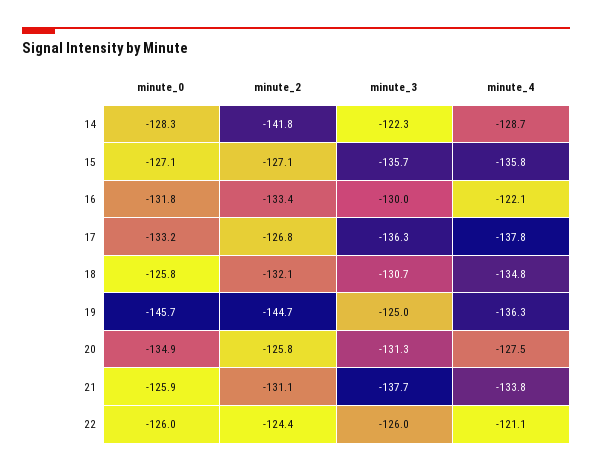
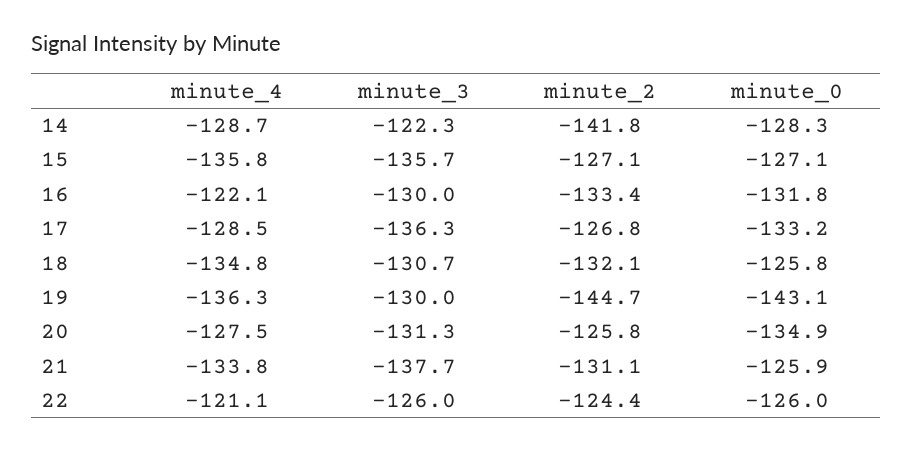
  {
    "minute_0": {
      "14": -128.3,
      "15": -127.1,
      "16": -131.8,
      "17": -133.2,
      "18": -125.8,
-     "19": -145.7,
+     "19": -143.1,
      "20": -134.9,
      "21": -125.9,
      "22": -126
    },
    "minute_2": {
      "14": -141.8,
      "15": -127.1,
      "16": -133.4,
      "17": -126.8,
      "18": -132.1,
      "19": -144.7,
      "20": -125.8,
      "21": -131.1,
      "22": -124.4
    },
    "minute_3": {
      "14": -122.3,
      "15": -135.7,
      "16": -130,
      "17": -136.3,
      "18": -130.7,
-     "19": -125,
+     "19": -130,
      "20": -131.3,
      "21": -137.7,
      "22": -126
    },
    "minute_4": {
      "14": -128.7,
      "15": -135.8,
      "16": -122.1,
-     "17": -137.8,
+     "17": -128.5,
      "18": -134.8,
      "19": -136.3,
      "20": -127.5,
      "21": -133.8,
      "22": -121.1
    }
  }

